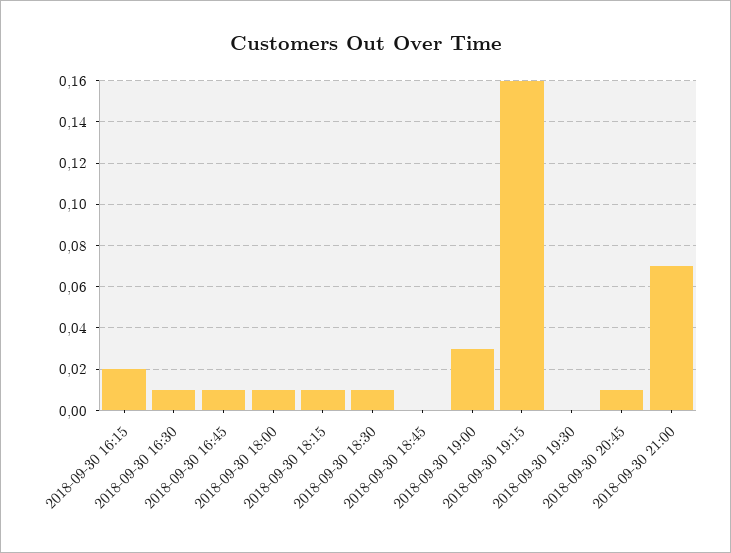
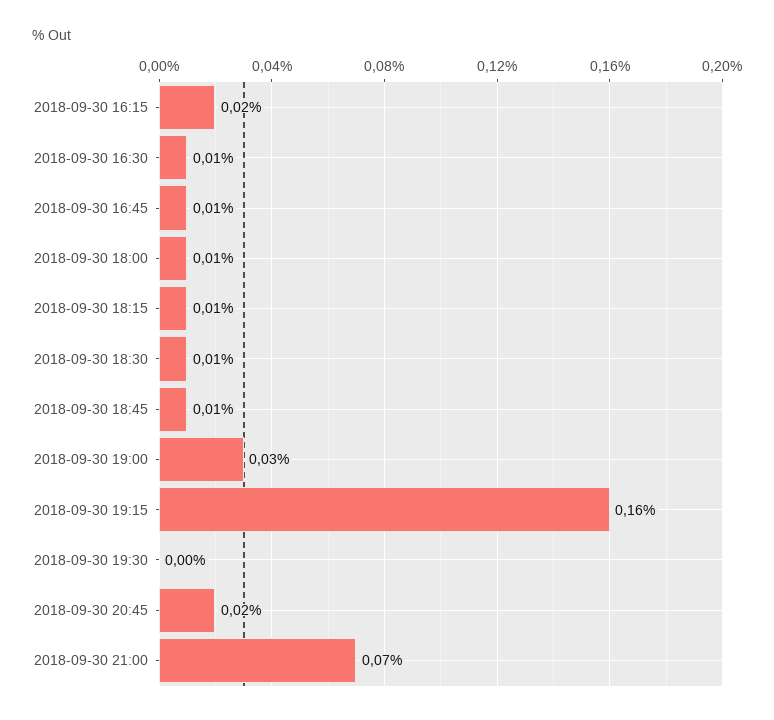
  {
    "2018-09-30 16:15": 0.02,
    "2018-09-30 16:30": 0.01,
    "2018-09-30 16:45": 0.01,
    "2018-09-30 18:00": 0.01,
    "2018-09-30 18:15": 0.01,
    "2018-09-30 18:30": 0.01,
-   "2018-09-30 18:45": 0,
+   "2018-09-30 18:45": 0.01,
    "2018-09-30 19:00": 0.03,
    "2018-09-30 19:15": 0.16,
    "2018-09-30 19:30": 0,
-   "2018-09-30 20:45": 0.01,
+   "2018-09-30 20:45": 0.02,
    "2018-09-30 21:00": 0.07
  }

